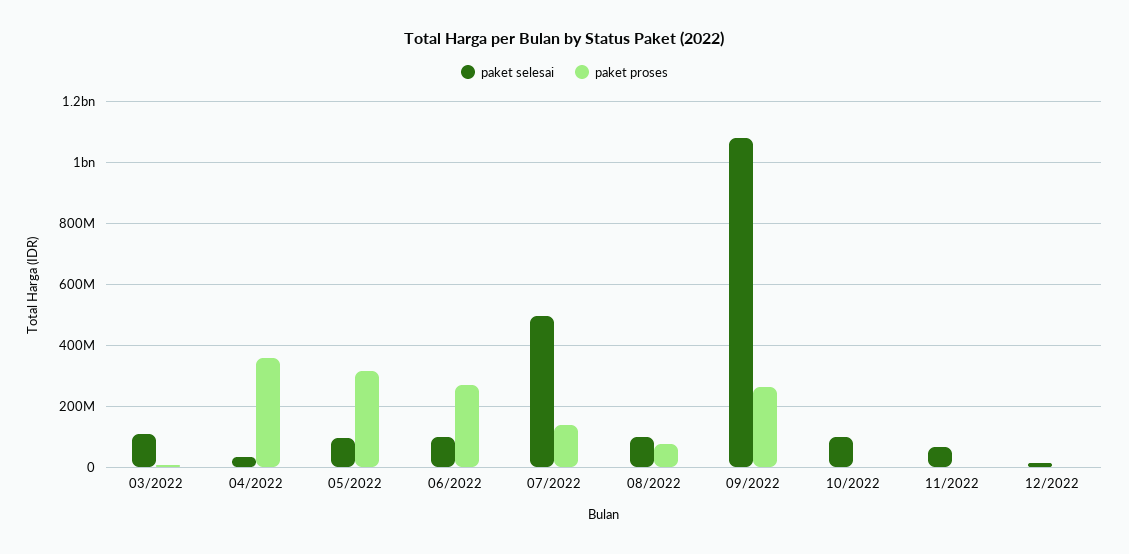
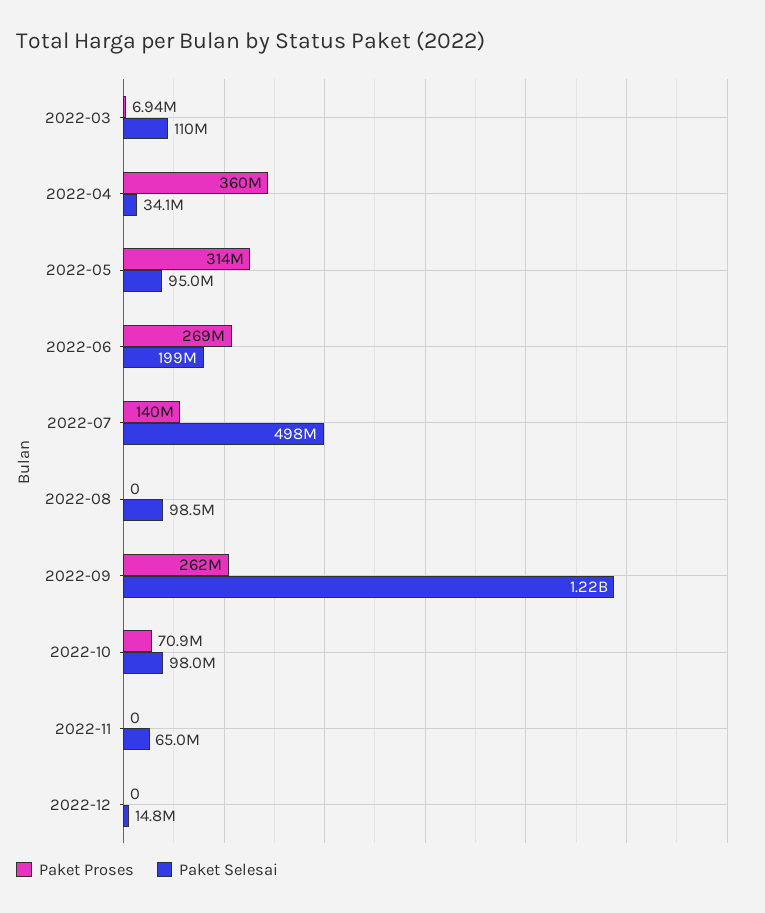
  {
    "paket selesai": {
      "03/2022": 110000000,
      "04/2022": 34100000,
      "05/2022": 95000000,
-     "06/2022": 100000000,
+     "06/2022": 199000000,
      "07/2022": 498000000,
      "08/2022": 98500000,
-     "09/2022": 1080000000,
+     "09/2022": 1220000000,
      "10/2022": 98000000,
      "11/2022": 65000000,
      "12/2022": 14800000
    },
    "paket proses": {
      "03/2022": 6940000,
      "04/2022": 360000000,
      "05/2022": 314000000,
      "06/2022": 269000000,
      "07/2022": 140000000,
-     "08/2022": 80000000,
+     "08/2022": 0,
      "09/2022": 262000000,
-     "10/2022": 0,
+     "10/2022": 70900000,
      "11/2022": 0,
      "12/2022": 0
    }
  }

